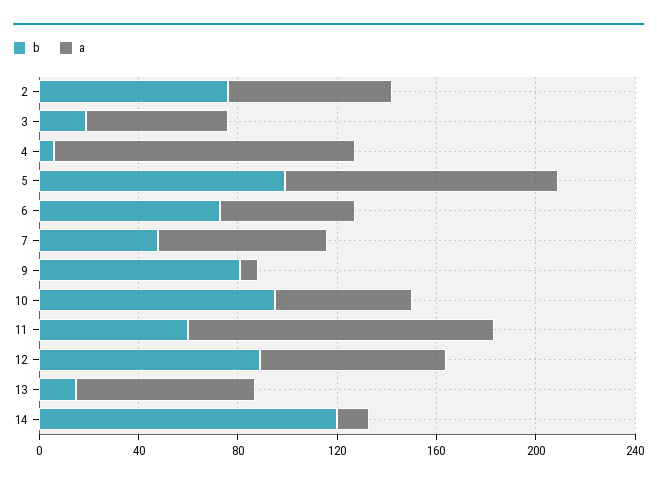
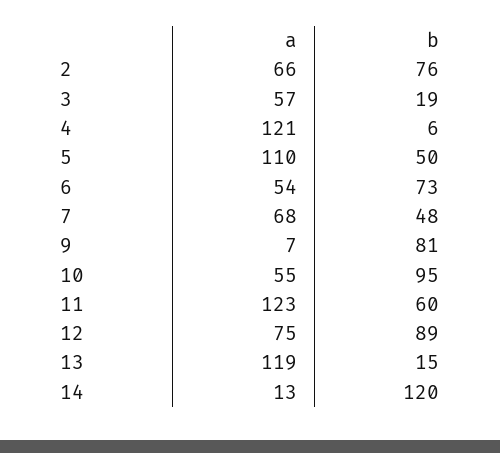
  {
    "b": {
      "2": 76,
      "3": 19,
      "4": 6,
-     "5": 100,
+     "5": 50,
      "6": 73,
      "7": 48,
      "9": 81,
      "10": 95,
      "11": 60,
      "12": 89,
      "13": 15,
      "14": 120
    },
    "a": {
      "2": 66,
      "3": 57,
      "4": 121,
      "5": 110,
      "6": 54,
      "7": 68,
      "9": 7,
      "10": 55,
      "11": 123,
      "12": 75,
-     "13": 70,
+     "13": 119,
      "14": 13
    }
  }

